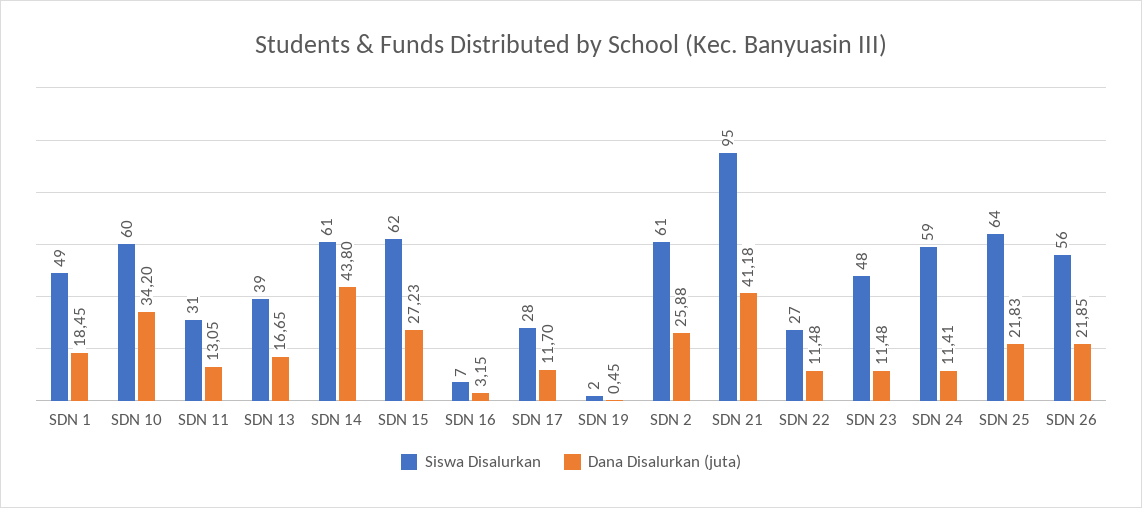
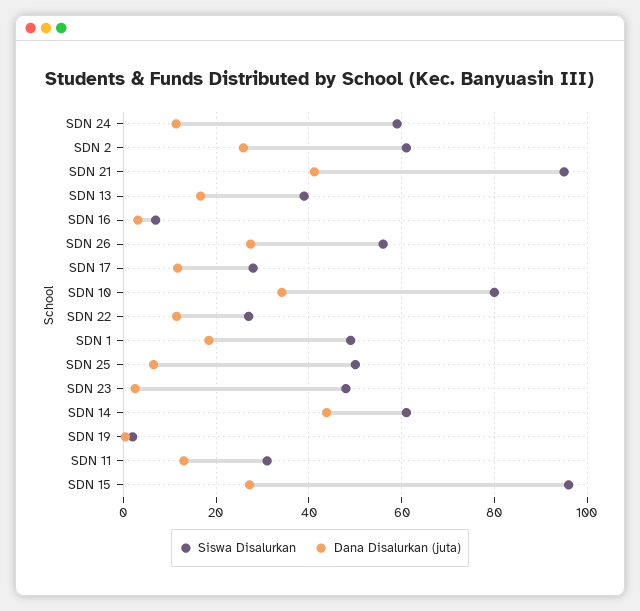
  {
    "Siswa Disalurkan": {
      "SDN 1": 49,
-     "SDN 10": 60,
+     "SDN 10": 80,
      "SDN 11": 31,
      "SDN 13": 39,
      "SDN 14": 61,
-     "SDN 15": 62,
+     "SDN 15": 96,
      "SDN 16": 7,
      "SDN 17": 28,
      "SDN 19": 2,
      "SDN 2": 61,
      "SDN 21": 95,
      "SDN 22": 27,
      "SDN 23": 48,
      "SDN 24": 59,
-     "SDN 25": 64,
+     "SDN 25": 50,
      "SDN 26": 56
    },
    "Dana Disalurkan (juta)": {
      "SDN 1": 18.45,
      "SDN 10": 34.2,
      "SDN 11": 13.05,
      "SDN 13": 16.65,
      "SDN 14": 43.8,
      "SDN 15": 27.23,
      "SDN 16": 3.15,
      "SDN 17": 11.7,
      "SDN 19": 0.45,
      "SDN 2": 25.88,
      "SDN 21": 41.18,
      "SDN 22": 11.48,
-     "SDN 23": 11.48,
+     "SDN 23": 2,
      "SDN 24": 11.41,
-     "SDN 25": 21.83,
+     "SDN 25": 6,
-     "SDN 26": 21.85
+     "SDN 26": 28
    }
  }

